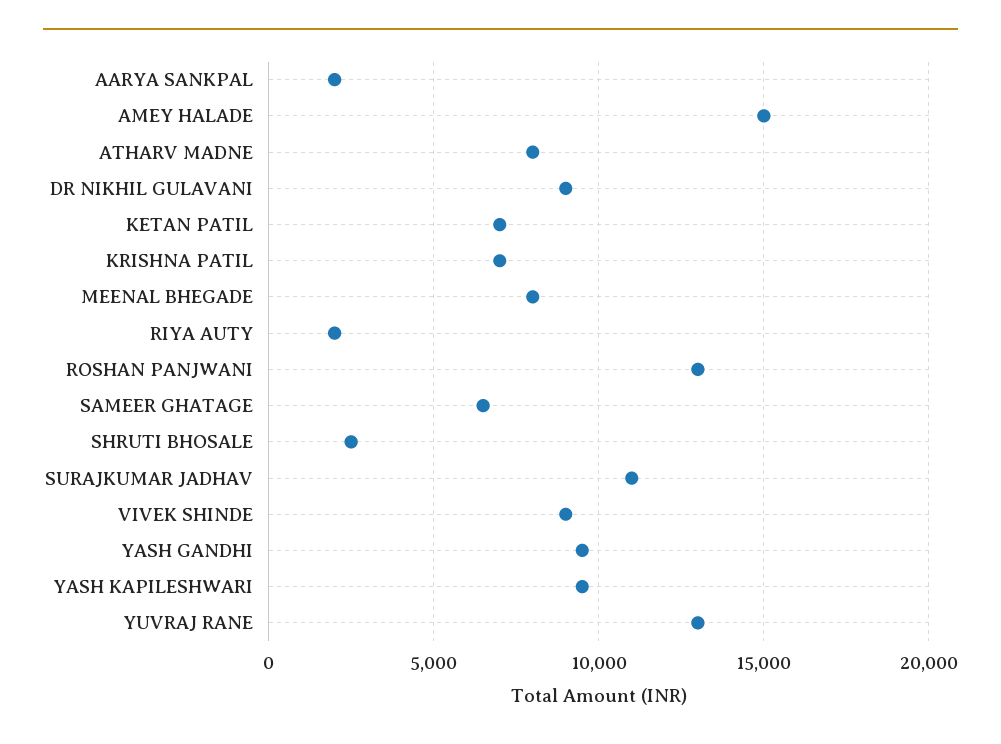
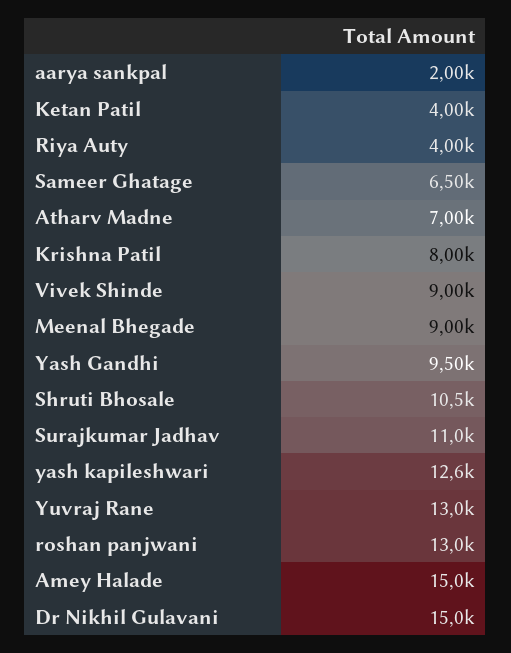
  {
    "AARYA SANKPAL": 2000,
    "AMEY HALADE": 15000,
-   "ATHARV MADNE": 8000,
+   "ATHARV MADNE": 7000,
-   "DR NIKHIL GULAVANI": 9000,
+   "DR NIKHIL GULAVANI": 15000,
-   "KETAN PATIL": 7000,
+   "KETAN PATIL": 4000,
-   "KRISHNA PATIL": 7000,
+   "KRISHNA PATIL": 8000,
-   "MEENAL BHEGADE": 8000,
+   "MEENAL BHEGADE": 9000,
-   "RIYA AUTY": 2000,
+   "RIYA AUTY": 4000,
    "ROSHAN PANJWANI": 13000,
    "SAMEER GHATAGE": 6500,
-   "SHRUTI BHOSALE": 2500,
+   "SHRUTI BHOSALE": 10500,
    "SURAJKUMAR JADHAV": 11000,
    "VIVEK SHINDE": 9000,
    "YASH GANDHI": 9500,
-   "YASH KAPILESHWARI": 9500,
+   "YASH KAPILESHWARI": 12600,
    "YUVRAJ RANE": 13000
  }

